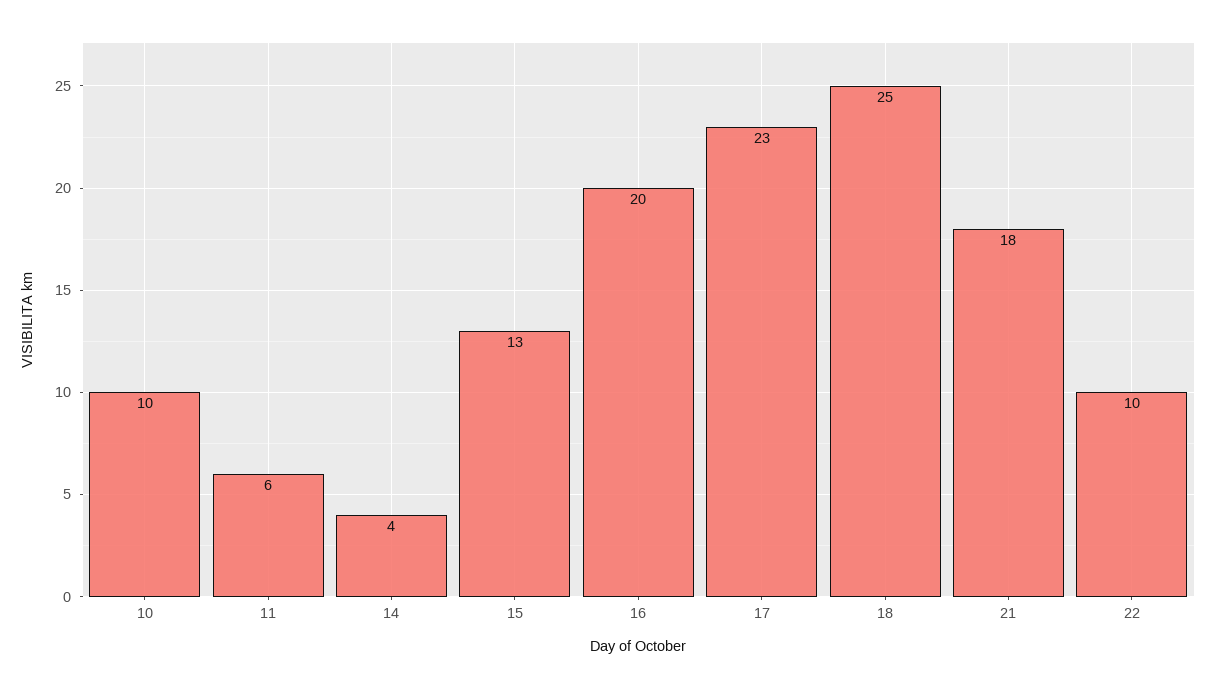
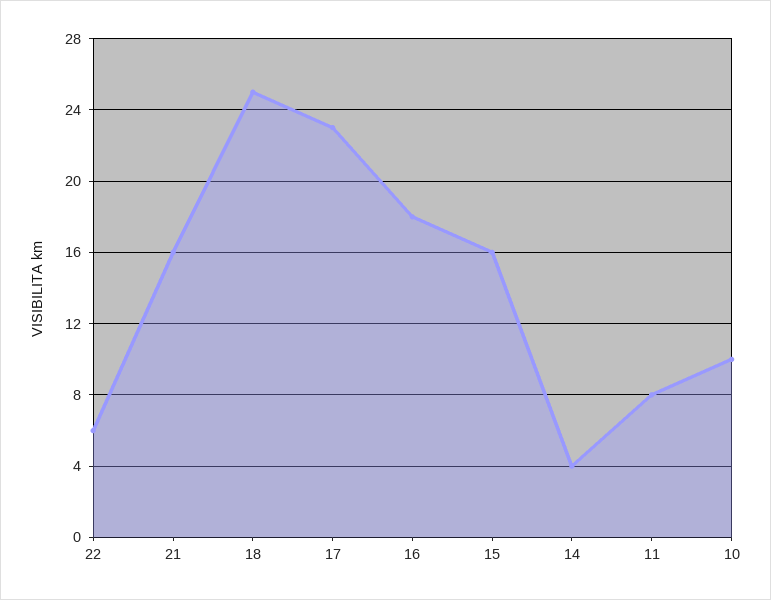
  {
    "10": 10,
-   "11": 6,
+   "11": 8,
    "14": 4,
-   "15": 13,
+   "15": 16,
-   "16": 20,
+   "16": 18,
    "17": 23,
    "18": 25,
-   "21": 18,
+   "21": 16,
-   "22": 10
+   "22": 6
  }

